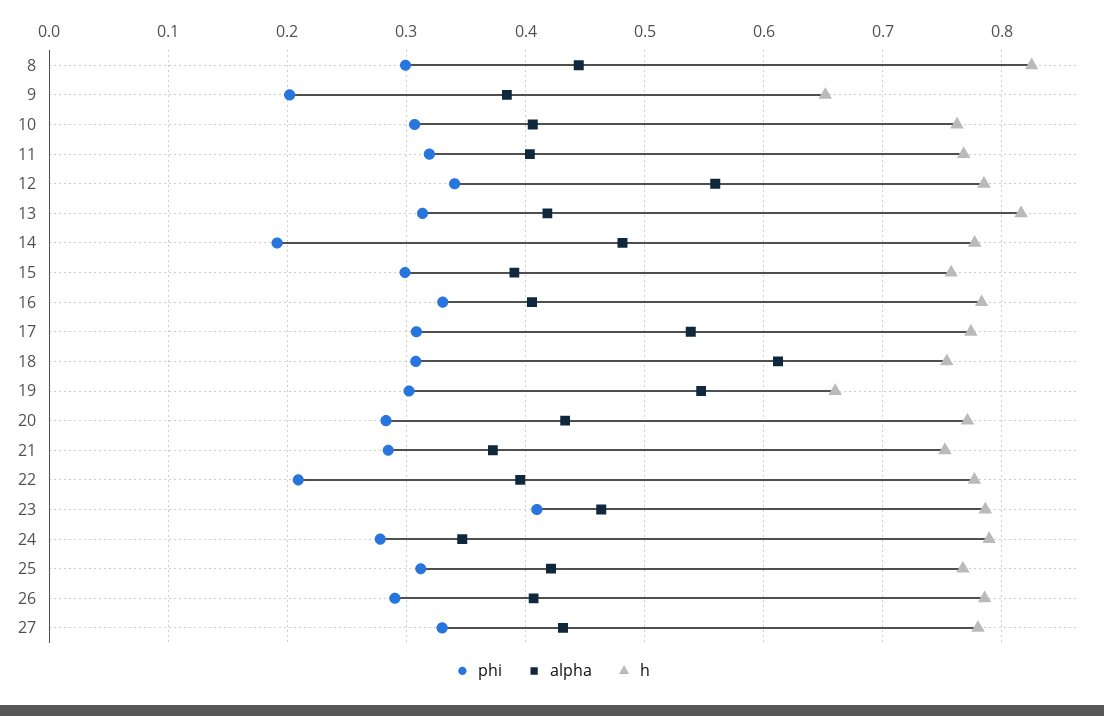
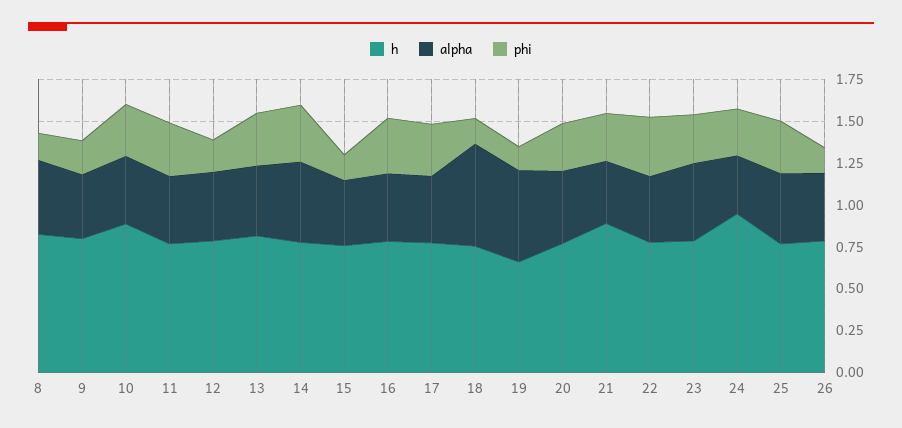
  {
    "phi": {
-     "8": 0.3,
+     "8": 0.15,
      "9": 0.2,
      "10": 0.31,
      "11": 0.32,
-     "12": 0.34,
+     "12": 0.2,
      "13": 0.31,
-     "14": 0.19,
+     "14": 0.35,
-     "15": 0.3,
+     "15": 0.15,
      "16": 0.33,
      "17": 0.31,
-     "18": 0.31,
+     "18": 0.15,
-     "19": 0.3,
+     "19": 0.15,
      "20": 0.28,
      "21": 0.28,
-     "22": 0.21,
+     "22": 0.35,
-     "23": 0.41,
+     "23": 0.3,
      "24": 0.28,
      "25": 0.31,
-     "26": 0.29,
+     "26": 0.15
-     "27": 0.33
    },
    "alpha": {
      "8": 0.44,
      "9": 0.38,
      "10": 0.41,
      "11": 0.4,
-     "12": 0.56,
+     "12": 0.4,
      "13": 0.42,
      "14": 0.48,
      "15": 0.39,
      "16": 0.41,
-     "17": 0.54,
+     "17": 0.4,
      "18": 0.61,
      "19": 0.55,
      "20": 0.43,
      "21": 0.37,
      "22": 0.4,
      "23": 0.46,
      "24": 0.35,
      "25": 0.42,
-     "26": 0.41,
+     "26": 0.41
-     "27": 0.43
    },
    "h": {
      "8": 0.82,
-     "9": 0.65,
+     "9": 0.8,
-     "10": 0.76,
+     "10": 0.9,
      "11": 0.77,
      "12": 0.78,
      "13": 0.82,
      "14": 0.78,
      "15": 0.76,
      "16": 0.78,
      "17": 0.77,
      "18": 0.75,
      "19": 0.66,
      "20": 0.77,
-     "21": 0.75,
+     "21": 0.9,
      "22": 0.78,
      "23": 0.79,
-     "24": 0.79,
+     "24": 0.95,
      "25": 0.77,
-     "26": 0.79,
+     "26": 0.79
-     "27": 0.78
    }
  }

